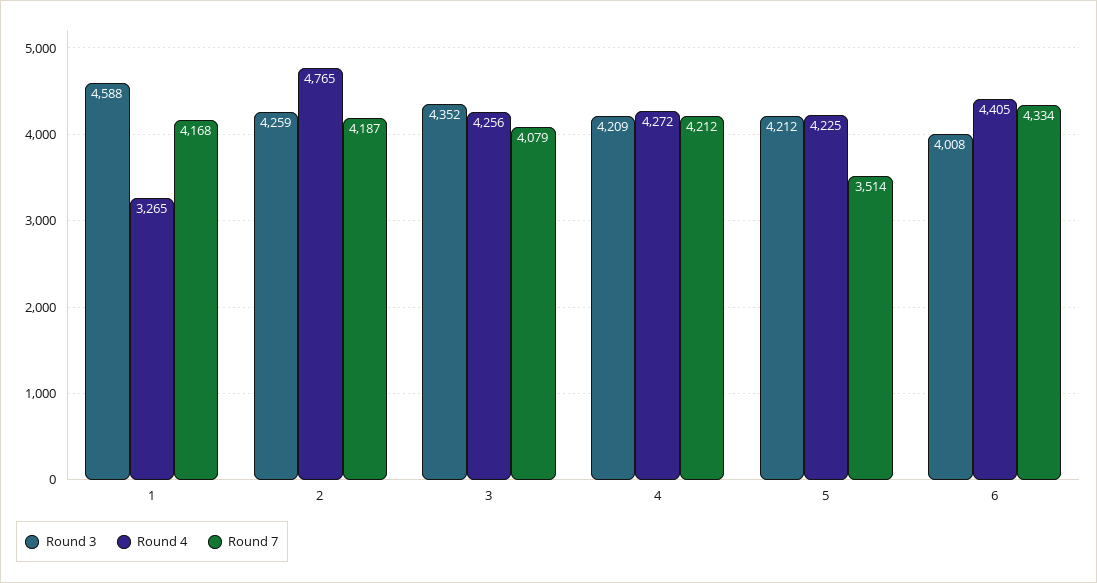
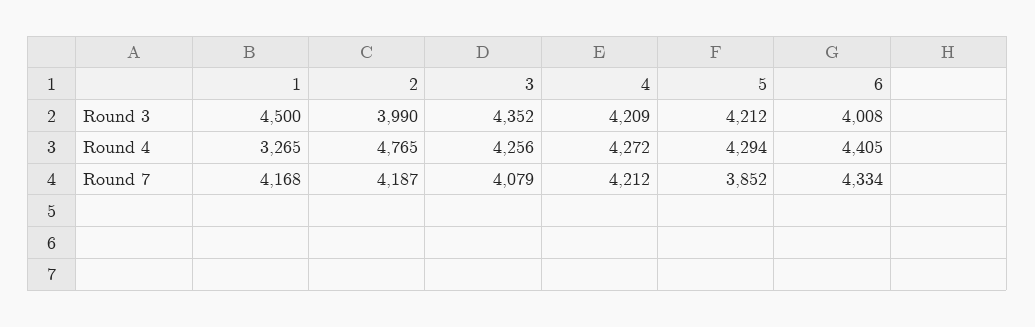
  {
    "Round 3": {
-     "1": 4588,
+     "1": 4500,
-     "2": 4259,
+     "2": 3990,
      "3": 4352,
      "4": 4209,
      "5": 4212,
      "6": 4008
    },
    "Round 4": {
      "1": 3265,
      "2": 4765,
      "3": 4256,
      "4": 4272,
-     "5": 4225,
+     "5": 4294,
      "6": 4405
    },
    "Round 7": {
      "1": 4168,
      "2": 4187,
      "3": 4079,
      "4": 4212,
-     "5": 3514,
+     "5": 3852,
      "6": 4334
    }
  }

